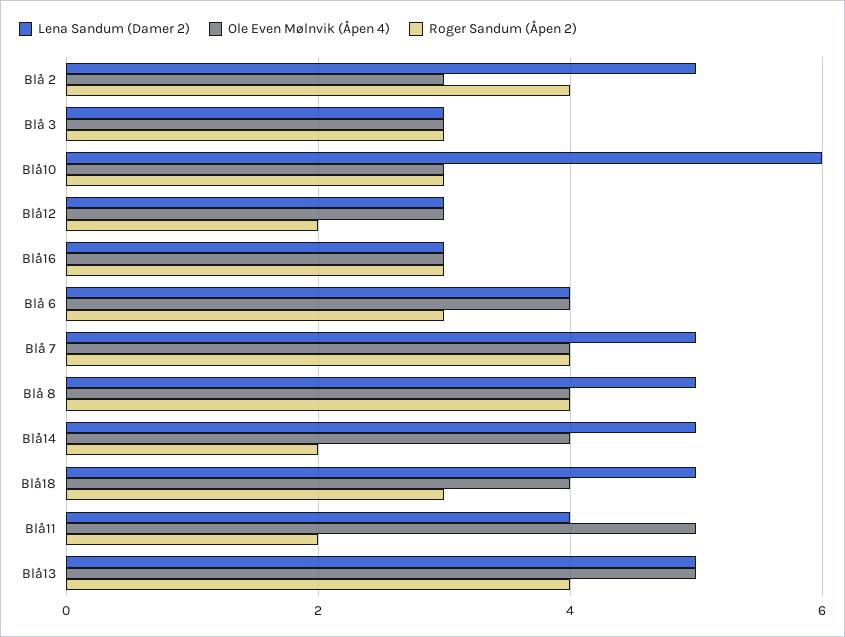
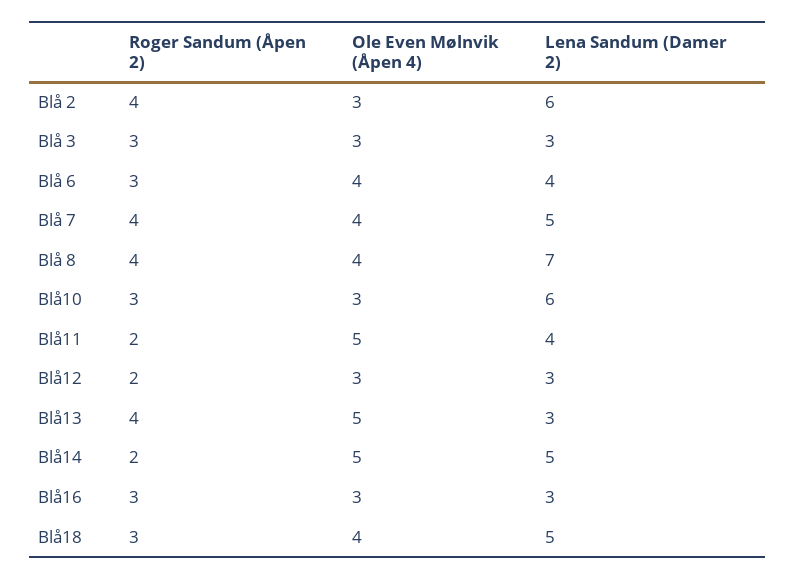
  {
    "Lena Sandum (Damer 2)": {
-     "Blå 2": 5,
+     "Blå 2": 6,
      "Blå 3": 3,
      "Blå10": 6,
      "Blå12": 3,
      "Blå16": 3,
      "Blå 6": 4,
      "Blå 7": 5,
-     "Blå 8": 5,
+     "Blå 8": 7,
      "Blå14": 5,
      "Blå18": 5,
      "Blå11": 4,
-     "Blå13": 5
+     "Blå13": 3
    },
    "Ole Even Mølnvik (Åpen 4)": {
      "Blå 2": 3,
      "Blå 3": 3,
      "Blå10": 3,
      "Blå12": 3,
      "Blå16": 3,
      "Blå 6": 4,
      "Blå 7": 4,
      "Blå 8": 4,
-     "Blå14": 4,
+     "Blå14": 5,
      "Blå18": 4,
      "Blå11": 5,
      "Blå13": 5
    },
    "Roger Sandum (Åpen 2)": {
      "Blå 2": 4,
      "Blå 3": 3,
      "Blå10": 3,
      "Blå12": 2,
      "Blå16": 3,
      "Blå 6": 3,
      "Blå 7": 4,
      "Blå 8": 4,
      "Blå14": 2,
      "Blå18": 3,
      "Blå11": 2,
      "Blå13": 4
    }
  }

